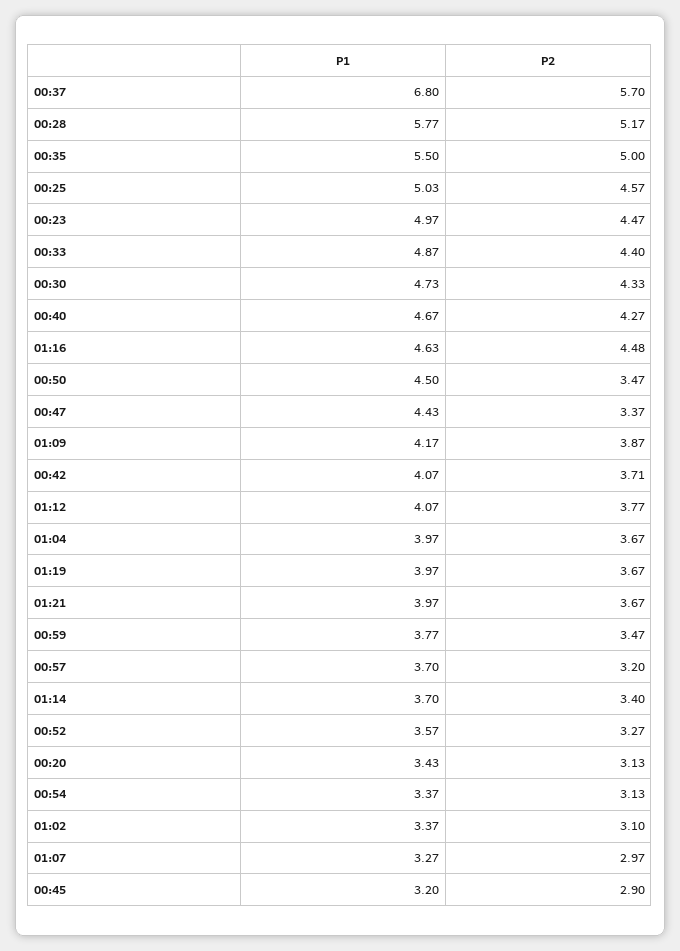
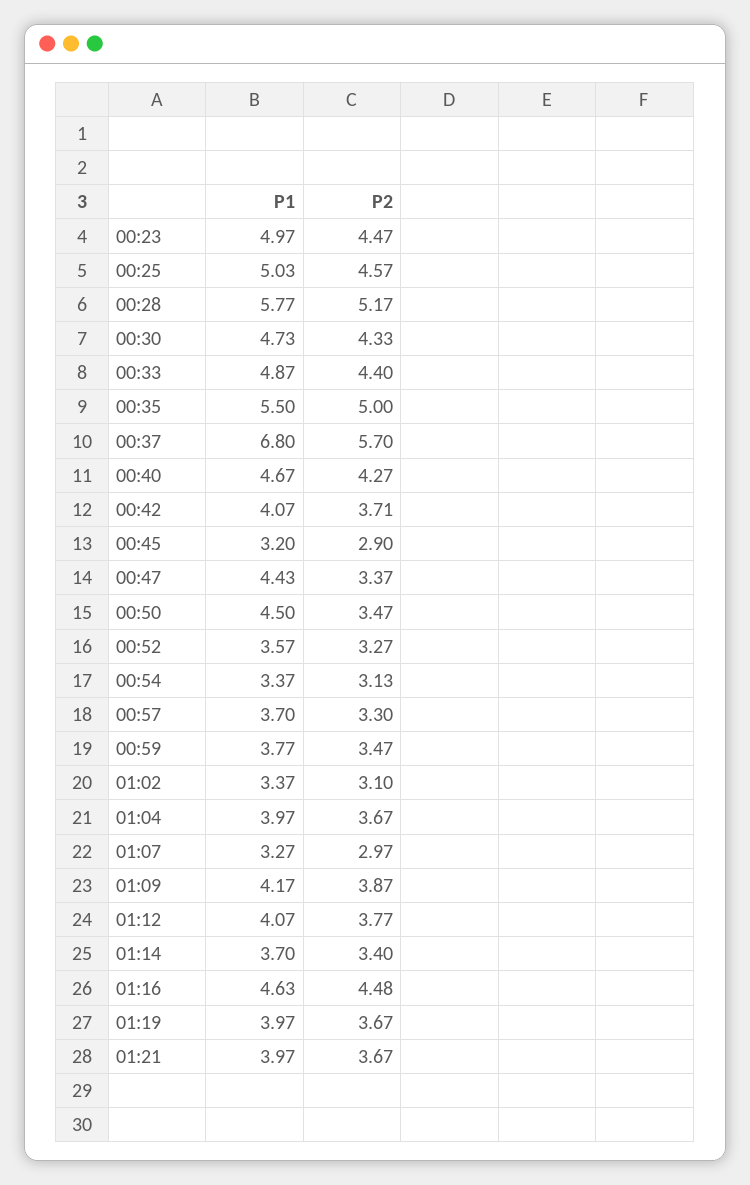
  {
    "P1": {
      "00:37": 6.8,
      "00:28": 5.77,
      "00:35": 5.5,
      "00:25": 5.03,
      "00:23": 4.97,
      "00:33": 4.87,
      "00:30": 4.73,
      "00:40": 4.67,
      "01:16": 4.63,
      "00:50": 4.5,
      "00:47": 4.43,
      "01:09": 4.17,
      "00:42": 4.07,
      "01:12": 4.07,
      "01:04": 3.97,
      "01:19": 3.97,
      "01:21": 3.97,
      "00:59": 3.77,
      "00:57": 3.7,
      "01:14": 3.7,
      "00:52": 3.57,
-     "00:20": 3.43,
      "00:54": 3.37,
      "01:02": 3.37,
      "01:07": 3.27,
      "00:45": 3.2
    },
    "P2": {
      "00:37": 5.7,
      "00:28": 5.17,
      "00:35": 5,
      "00:25": 4.57,
      "00:23": 4.47,
      "00:33": 4.4,
      "00:30": 4.33,
      "00:40": 4.27,
      "01:16": 4.48,
      "00:50": 3.47,
      "00:47": 3.37,
      "01:09": 3.87,
      "00:42": 3.71,
      "01:12": 3.77,
      "01:04": 3.67,
      "01:19": 3.67,
      "01:21": 3.67,
      "00:59": 3.47,
-     "00:57": 3.2,
+     "00:57": 3.3,
      "01:14": 3.4,
      "00:52": 3.27,
-     "00:20": 3.13,
      "00:54": 3.13,
      "01:02": 3.1,
      "01:07": 2.97,
      "00:45": 2.9
    }
  }

